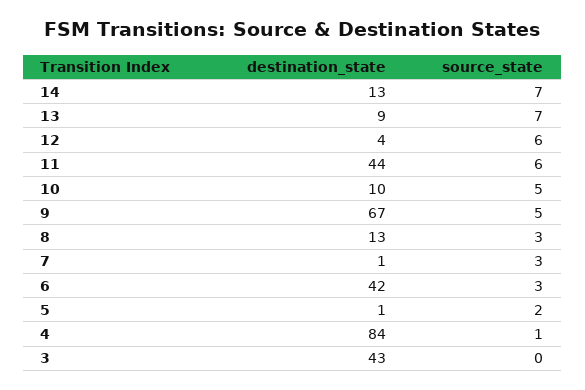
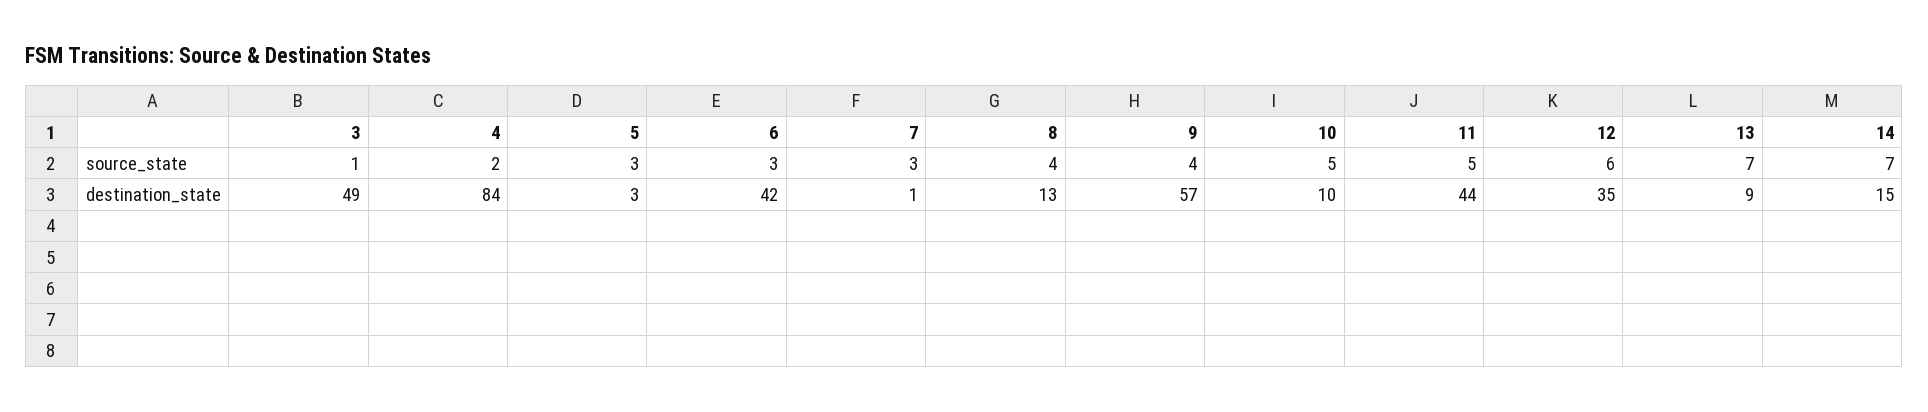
  {
    "destination_state": {
-     "14": 13,
+     "14": 15,
      "13": 9,
-     "12": 4,
+     "12": 35,
      "11": 44,
      "10": 10,
-     "9": 67,
+     "9": 57,
      "8": 13,
      "7": 1,
      "6": 42,
-     "5": 1,
+     "5": 3,
      "4": 84,
-     "3": 43
+     "3": 49
    },
    "source_state": {
      "14": 7,
      "13": 7,
      "12": 6,
-     "11": 6,
+     "11": 5,
      "10": 5,
-     "9": 5,
+     "9": 4,
-     "8": 3,
+     "8": 4,
      "7": 3,
      "6": 3,
-     "5": 2,
+     "5": 3,
-     "4": 1,
+     "4": 2,
-     "3": 0
+     "3": 1
    }
  }

